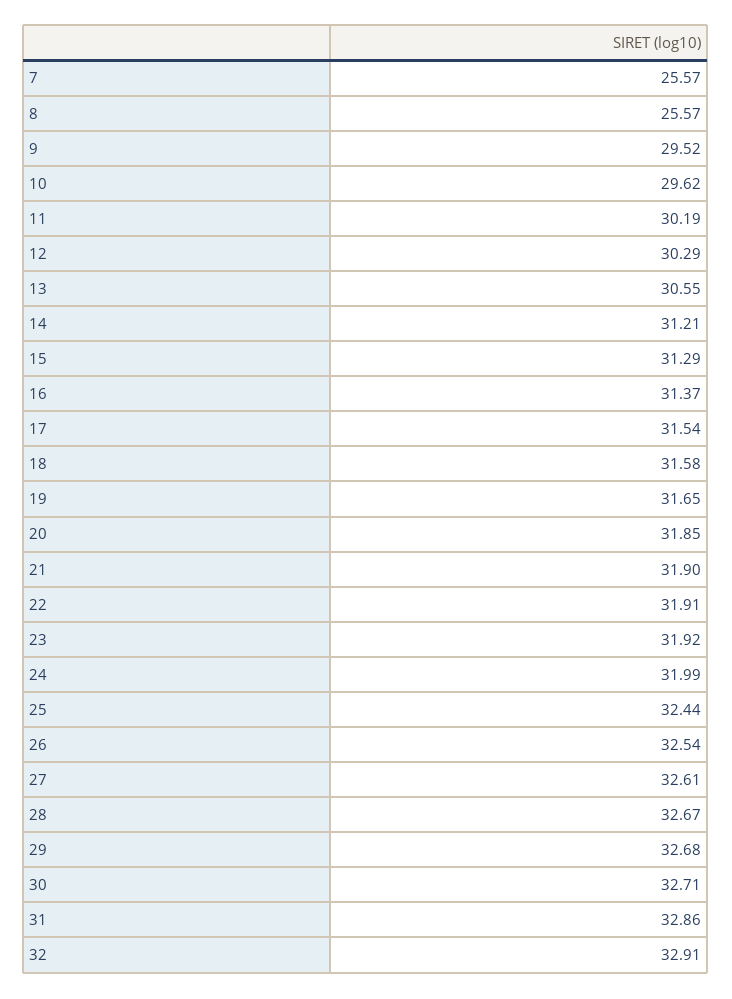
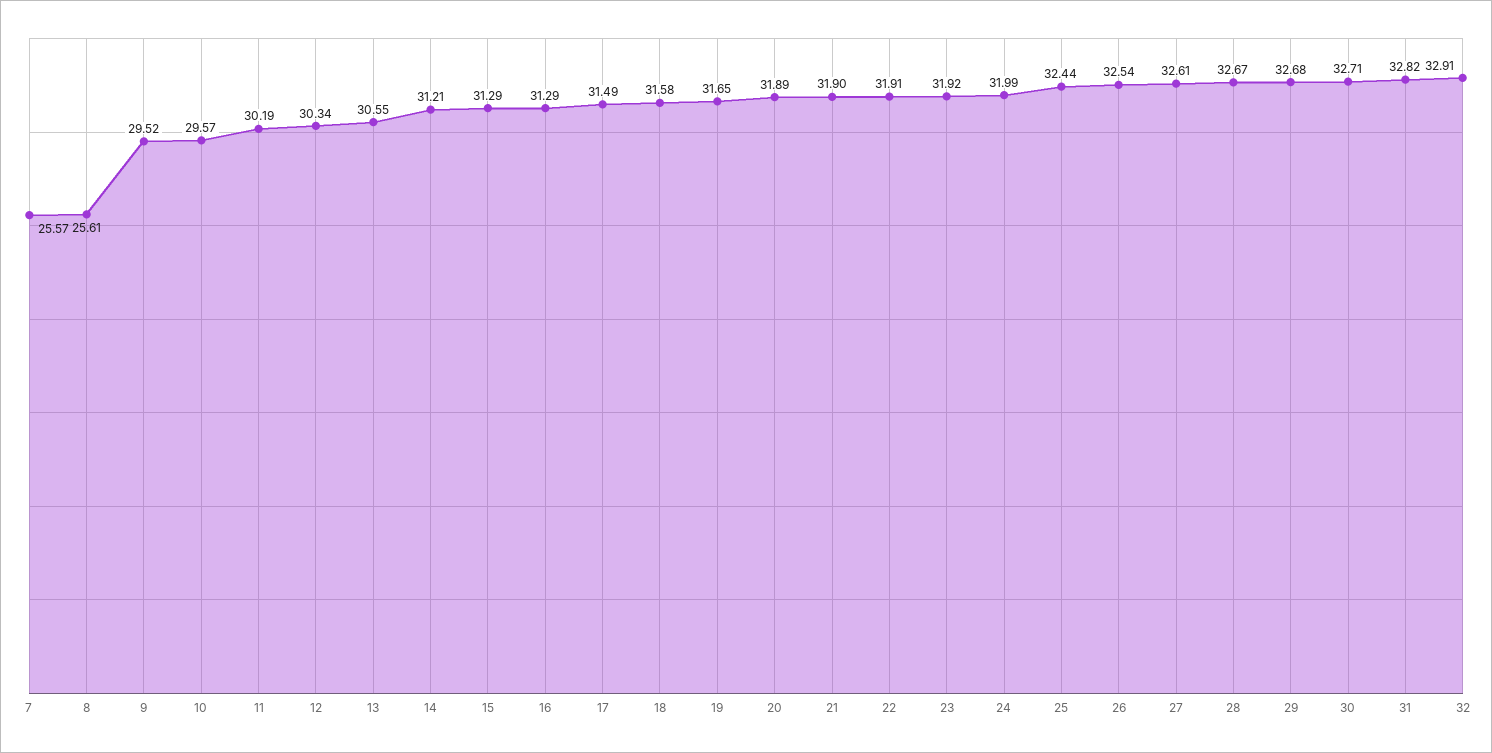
  {
    "7": 25.57,
-   "8": 25.57,
+   "8": 25.61,
    "9": 29.52,
-   "10": 29.62,
+   "10": 29.57,
    "11": 30.19,
-   "12": 30.29,
+   "12": 30.34,
    "13": 30.55,
    "14": 31.21,
    "15": 31.29,
-   "16": 31.37,
+   "16": 31.29,
-   "17": 31.54,
+   "17": 31.49,
    "18": 31.58,
    "19": 31.65,
-   "20": 31.85,
+   "20": 31.89,
    "21": 31.9,
    "22": 31.91,
    "23": 31.92,
    "24": 31.99,
    "25": 32.44,
    "26": 32.54,
    "27": 32.61,
    "28": 32.67,
    "29": 32.68,
    "30": 32.71,
-   "31": 32.86,
+   "31": 32.82,
    "32": 32.91
  }

